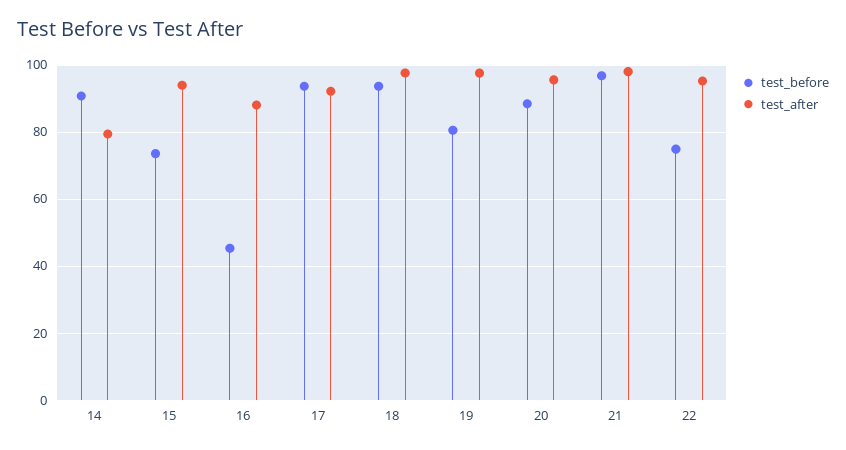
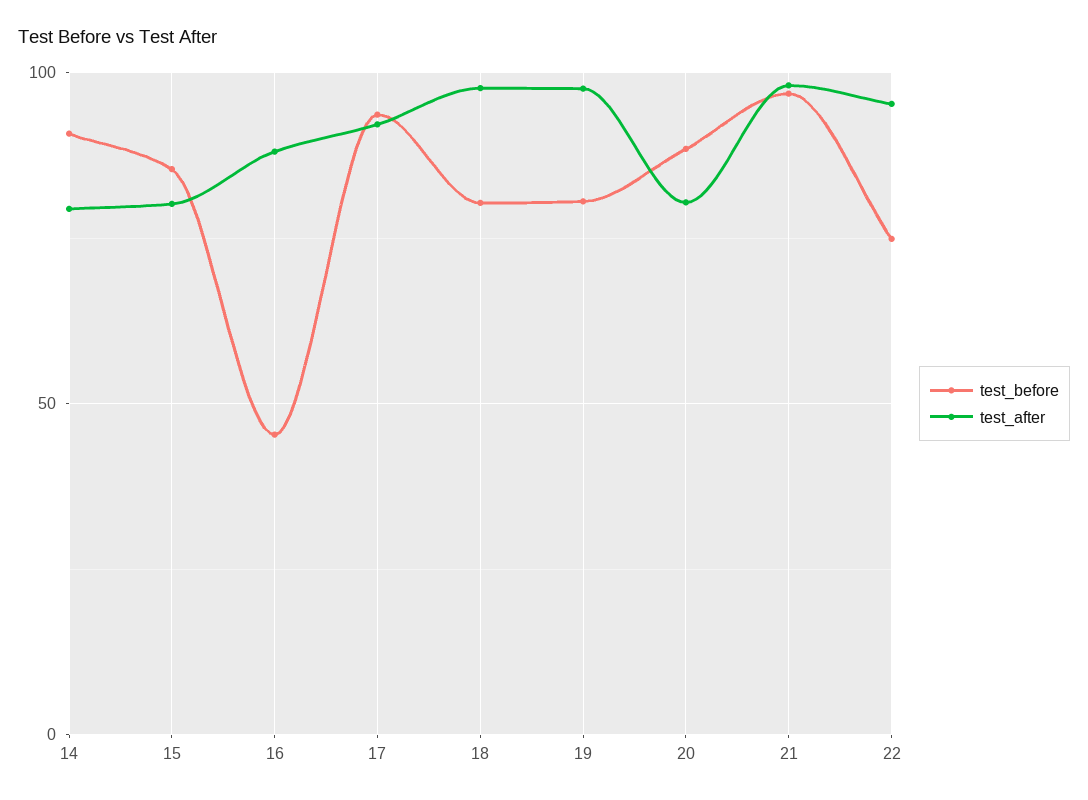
  {
    "test_before": {
      "14": 90,
-     "15": 74,
+     "15": 85,
      "16": 46,
      "17": 94,
-     "18": 94,
+     "18": 80,
      "19": 80,
      "20": 88,
      "21": 96,
      "22": 74
    },
    "test_after": {
      "14": 80,
-     "15": 94,
+     "15": 80,
      "16": 88,
      "17": 92,
      "18": 98,
      "19": 98,
-     "20": 96,
+     "20": 80,
      "21": 98,
      "22": 96
    }
  }

